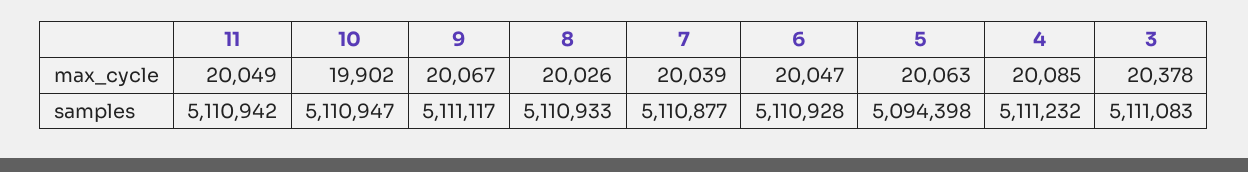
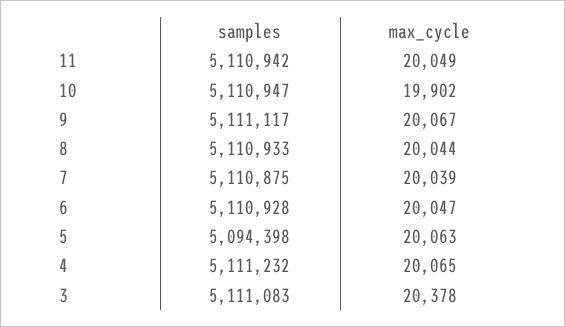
  {
    "11": {
      "max_cycle": 20049,
      "samples": 5110942
    },
    "10": {
      "max_cycle": 19902,
      "samples": 5110947
    },
    "9": {
      "max_cycle": 20067,
      "samples": 5111117
    },
    "8": {
-     "max_cycle": 20026,
+     "max_cycle": 20044,
      "samples": 5110933
    },
    "7": {
      "max_cycle": 20039,
-     "samples": 5110877
+     "samples": 5110875
    },
    "6": {
      "max_cycle": 20047,
      "samples": 5110928
    },
    "5": {
      "max_cycle": 20063,
      "samples": 5094398
    },
    "4": {
-     "max_cycle": 20085,
+     "max_cycle": 20065,
      "samples": 5111232
    },
    "3": {
      "max_cycle": 20378,
      "samples": 5111083
    }
  }

